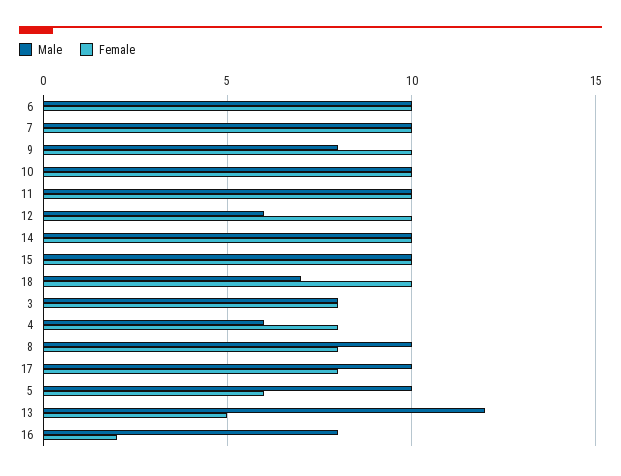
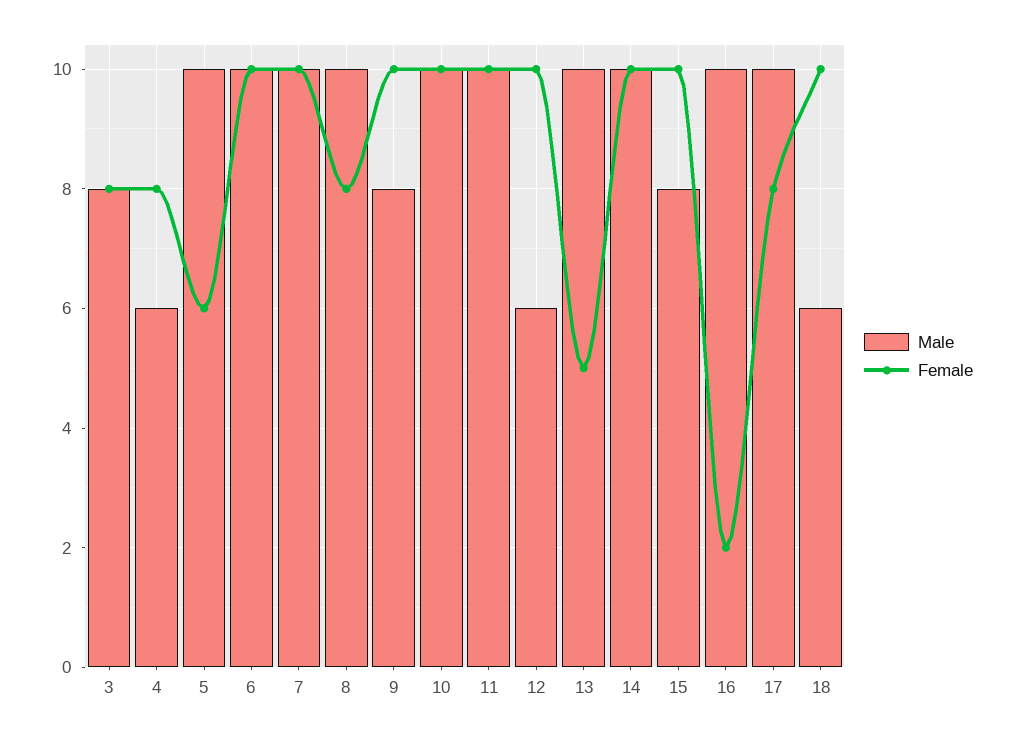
  {
    "Male": {
      "6": 10,
      "7": 10,
      "9": 8,
      "10": 10,
      "11": 10,
      "12": 6,
      "14": 10,
-     "15": 10,
+     "15": 8,
-     "18": 7,
+     "18": 6,
      "3": 8,
      "4": 6,
      "8": 10,
      "17": 10,
      "5": 10,
-     "13": 12,
+     "13": 10,
-     "16": 8
+     "16": 10
    },
    "Female": {
      "6": 10,
      "7": 10,
      "9": 10,
      "10": 10,
      "11": 10,
      "12": 10,
      "14": 10,
      "15": 10,
      "18": 10,
      "3": 8,
      "4": 8,
      "8": 8,
      "17": 8,
      "5": 6,
      "13": 5,
      "16": 2
    }
  }

